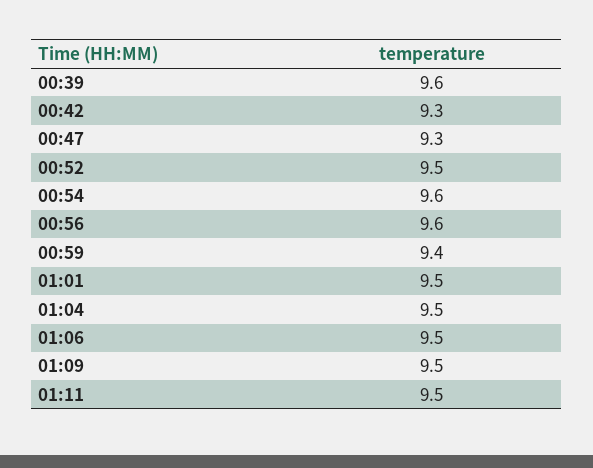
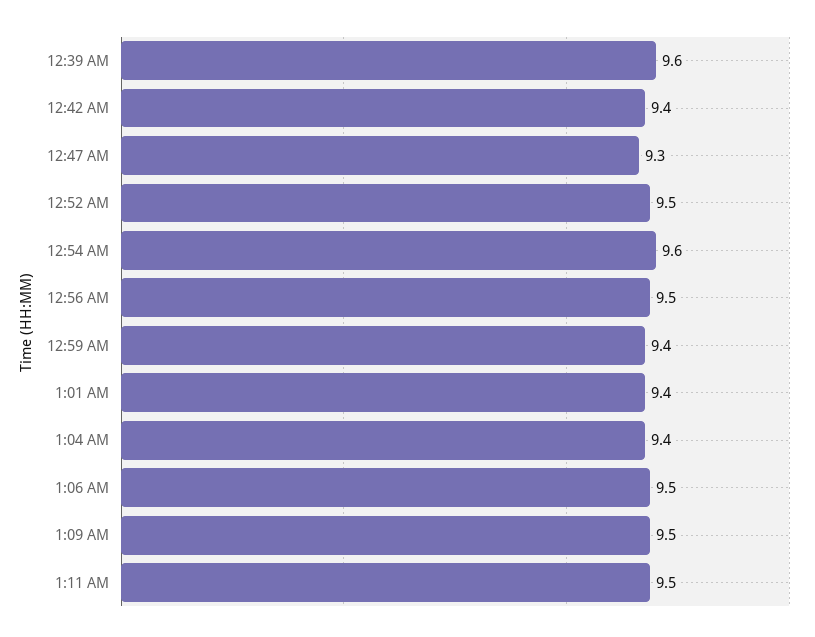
  {
    "00:39": 9.6,
-   "00:42": 9.3,
+   "00:42": 9.4,
    "00:47": 9.3,
    "00:52": 9.5,
    "00:54": 9.6,
-   "00:56": 9.6,
+   "00:56": 9.5,
    "00:59": 9.4,
-   "01:01": 9.5,
+   "01:01": 9.4,
-   "01:04": 9.5,
+   "01:04": 9.4,
    "01:06": 9.5,
    "01:09": 9.5,
    "01:11": 9.5
  }

